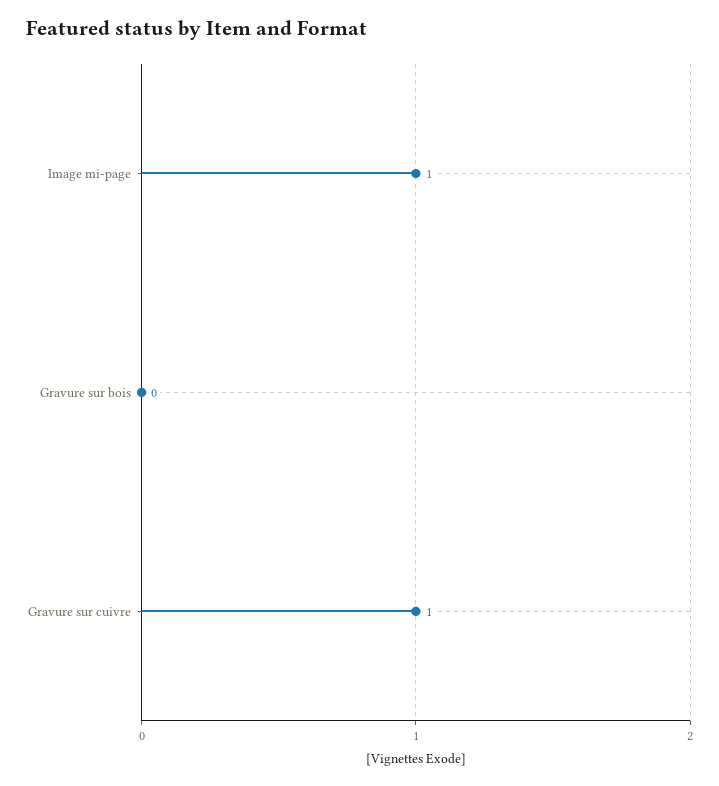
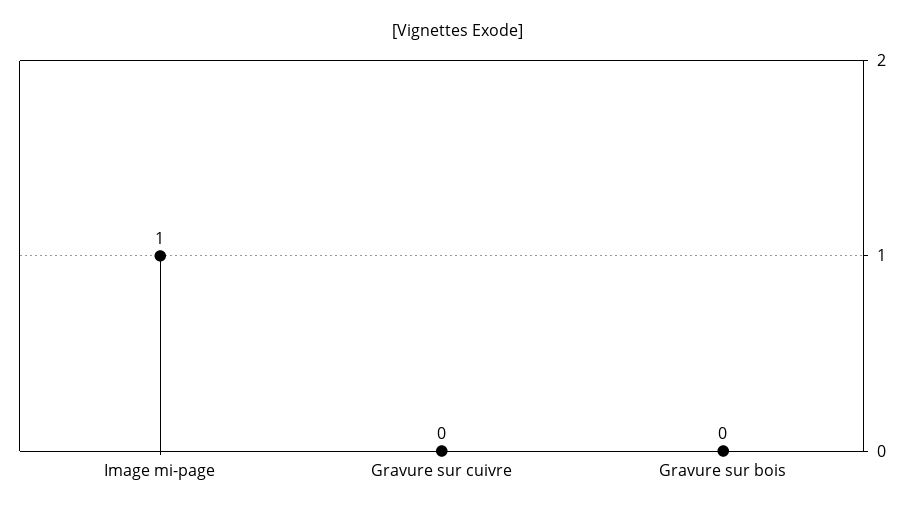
  {
    "Image mi-page": 1,
    "Gravure sur bois": 0,
-   "Gravure sur cuivre": 1
+   "Gravure sur cuivre": 0
  }

